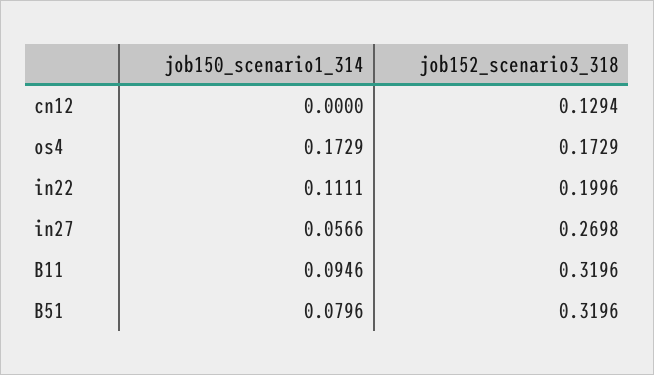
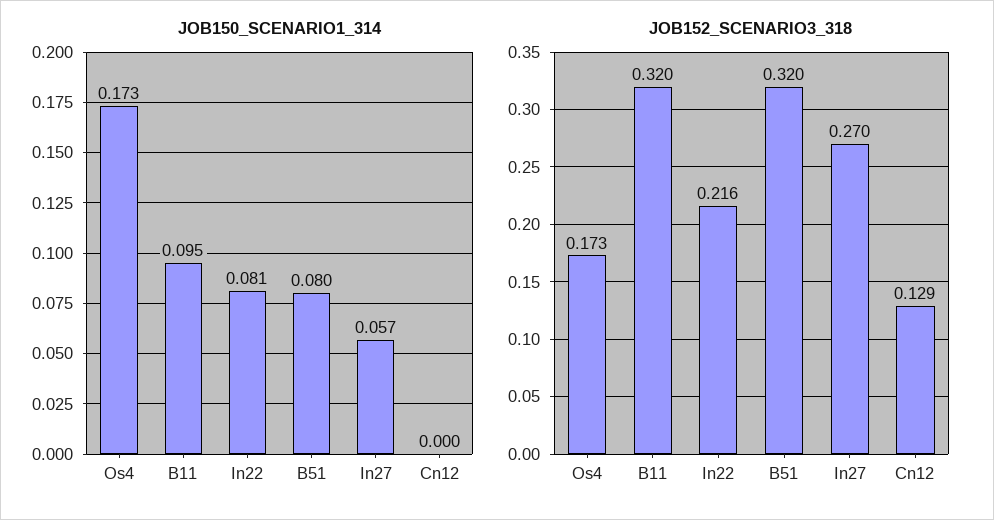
  {
    "job150_scenario1_314": {
      "cn12": 0,
      "os4": 0.1729,
-     "in22": 0.1111,
+     "in22": 0.081,
      "in27": 0.0566,
      "B11": 0.0946,
      "B51": 0.0796
    },
    "job152_scenario3_318": {
      "cn12": 0.1294,
      "os4": 0.1729,
-     "in22": 0.1996,
+     "in22": 0.216,
      "in27": 0.2698,
      "B11": 0.3196,
      "B51": 0.3196
    }
  }

